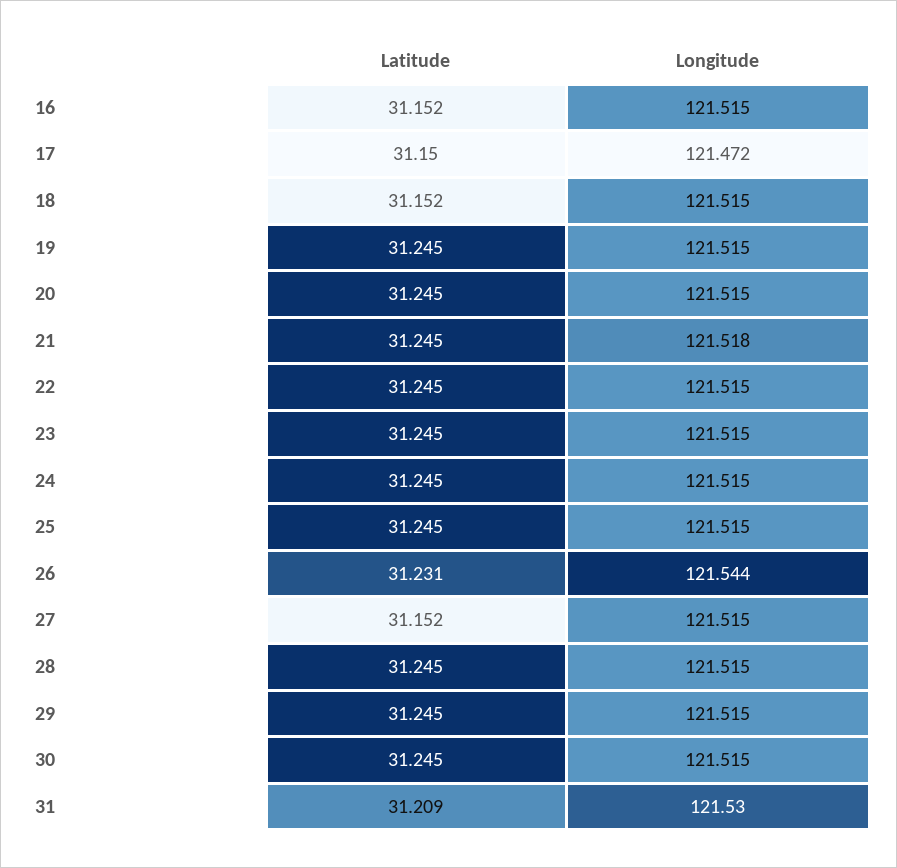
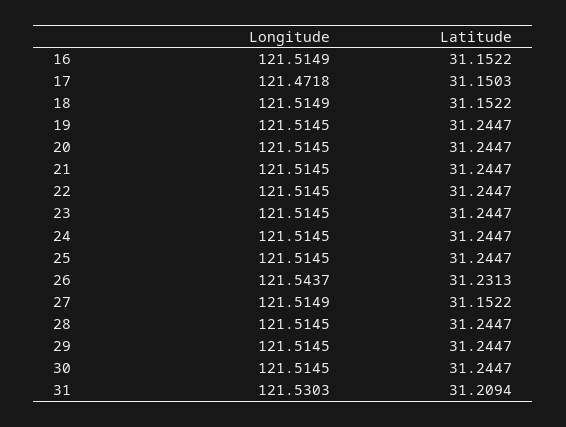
  {
    "Latitude": {
      "16": 31.1522,
      "17": 31.1503,
      "18": 31.1522,
      "19": 31.2447,
      "20": 31.2447,
      "21": 31.2447,
      "22": 31.2447,
      "23": 31.2447,
      "24": 31.2447,
      "25": 31.2447,
      "26": 31.2313,
      "27": 31.1522,
      "28": 31.2447,
      "29": 31.2447,
      "30": 31.2447,
      "31": 31.2094
    },
    "Longitude": {
      "16": 121.5149,
      "17": 121.4718,
      "18": 121.5149,
      "19": 121.5145,
      "20": 121.5145,
-     "21": 121.518,
+     "21": 121.5145,
      "22": 121.5145,
      "23": 121.5145,
      "24": 121.5145,
      "25": 121.5145,
      "26": 121.5437,
      "27": 121.5149,
      "28": 121.5145,
      "29": 121.5145,
      "30": 121.5145,
      "31": 121.5303
    }
  }

